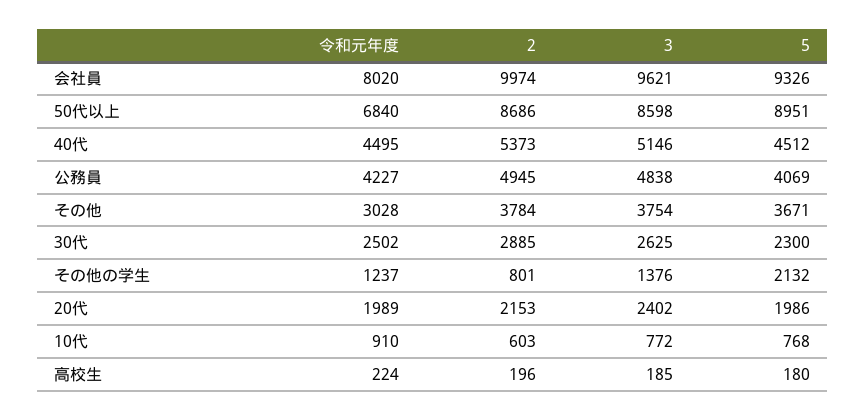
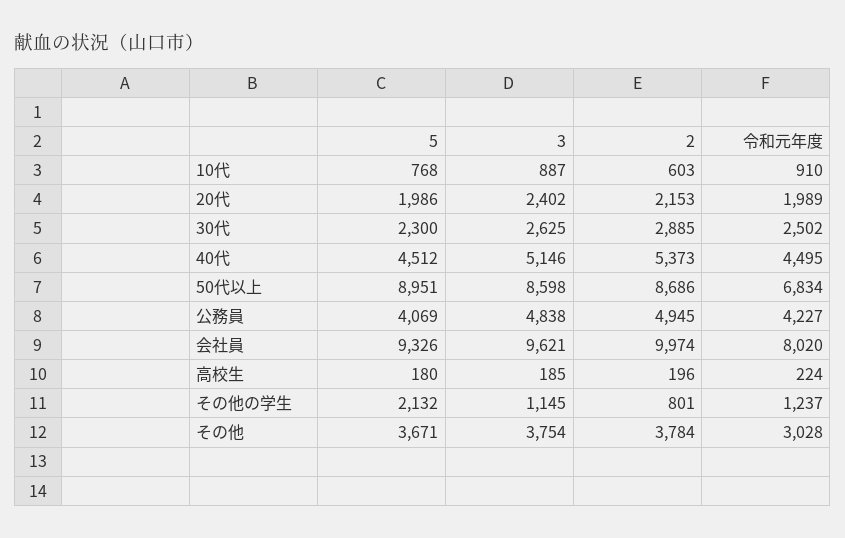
  {
    "令和元年度": {
      "会社員": 8020,
-     "50代以上": 6840,
+     "50代以上": 6834,
      "40代": 4495,
      "公務員": 4227,
      "その他": 3028,
      "30代": 2502,
      "その他の学生": 1237,
      "20代": 1989,
      "10代": 910,
      "高校生": 224
    },
    "2": {
      "会社員": 9974,
      "50代以上": 8686,
      "40代": 5373,
      "公務員": 4945,
      "その他": 3784,
      "30代": 2885,
      "その他の学生": 801,
      "20代": 2153,
      "10代": 603,
      "高校生": 196
    },
    "3": {
      "会社員": 9621,
      "50代以上": 8598,
      "40代": 5146,
      "公務員": 4838,
      "その他": 3754,
      "30代": 2625,
-     "その他の学生": 1376,
+     "その他の学生": 1145,
      "20代": 2402,
-     "10代": 772,
+     "10代": 887,
      "高校生": 185
    },
    "5": {
      "会社員": 9326,
      "50代以上": 8951,
      "40代": 4512,
      "公務員": 4069,
      "その他": 3671,
      "30代": 2300,
      "その他の学生": 2132,
      "20代": 1986,
      "10代": 768,
      "高校生": 180
    }
  }

